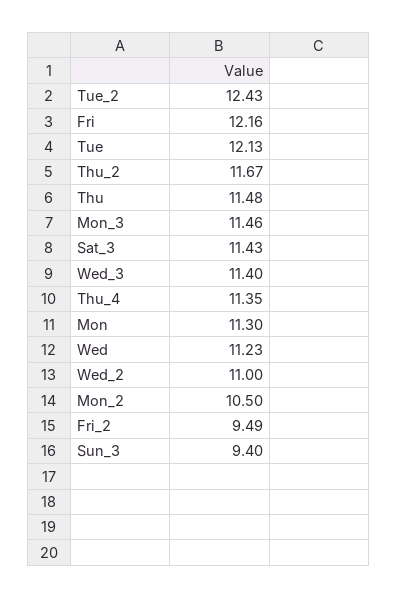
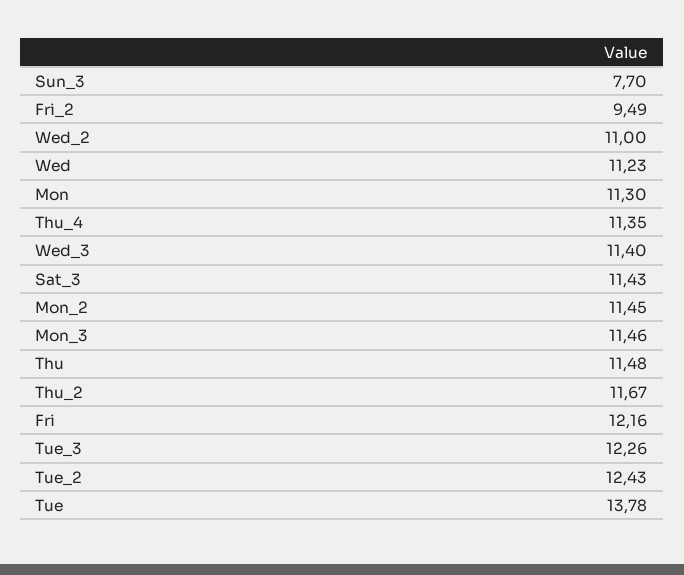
  {
    "Tue_2": 12.43,
    "Fri": 12.16,
-   "Tue": 12.13,
+   "Tue": 13.78,
    "Thu_2": 11.67,
    "Thu": 11.48,
    "Mon_3": 11.46,
    "Sat_3": 11.43,
    "Wed_3": 11.4,
    "Thu_4": 11.35,
    "Mon": 11.3,
    "Wed": 11.23,
    "Wed_2": 11,
-   "Mon_2": 10.5,
+   "Mon_2": 11.45,
    "Fri_2": 9.49,
-   "Sun_3": 9.4
+   "Sun_3": 7.7,
+   "Tue_3": 12.26
  }

